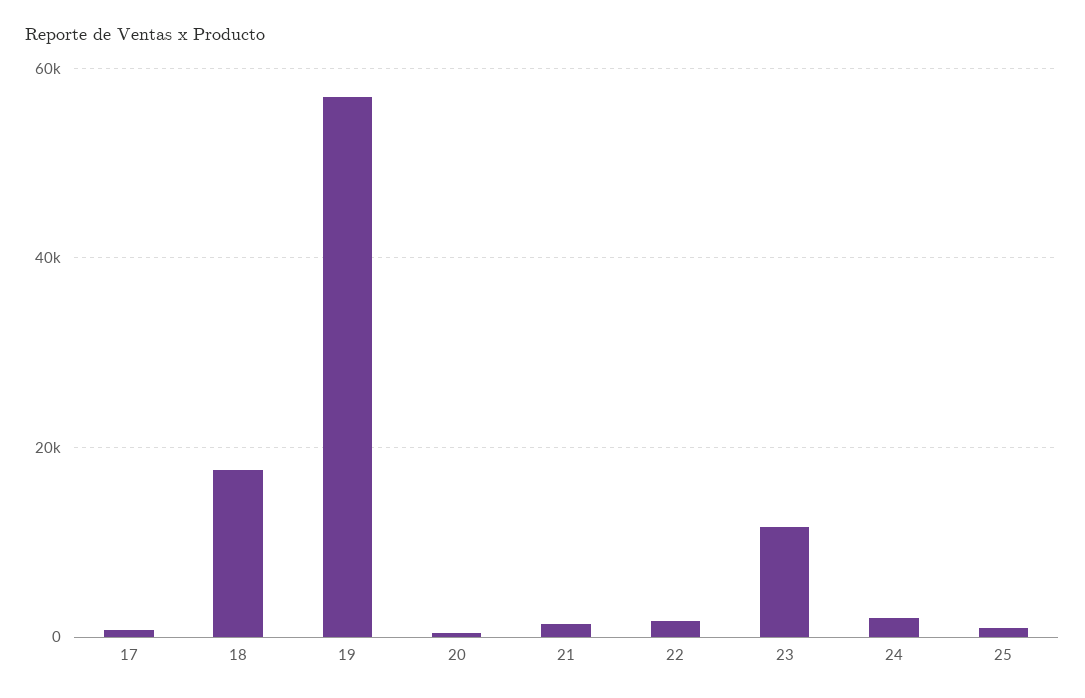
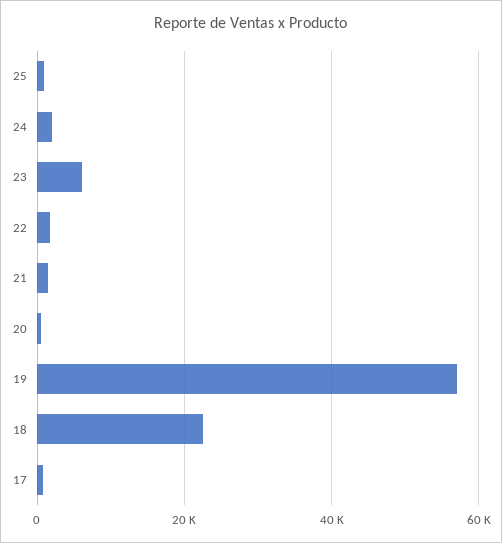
  {
    "17": 0,
-   "18": 18000,
+   "18": 22000,
    "19": 58000,
    "20": 0,
    "21": 2000,
    "22": 2000,
-   "23": 12000,
+   "23": 6000,
    "24": 2000,
    "25": 0
  }

